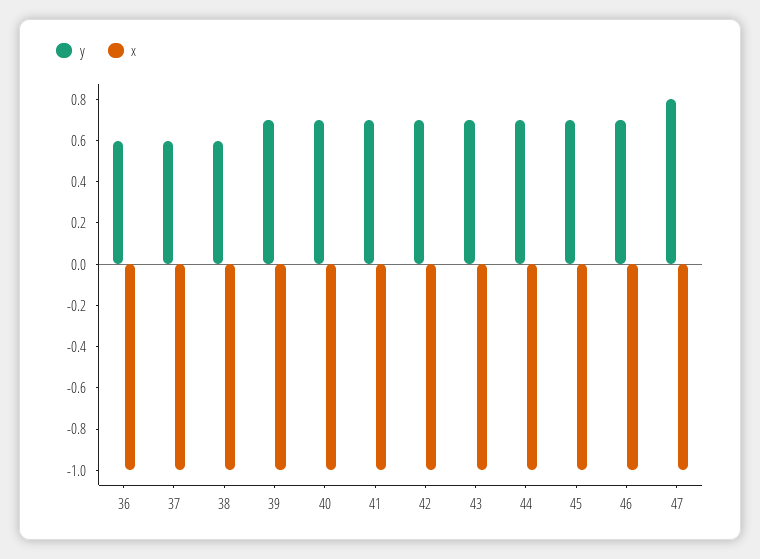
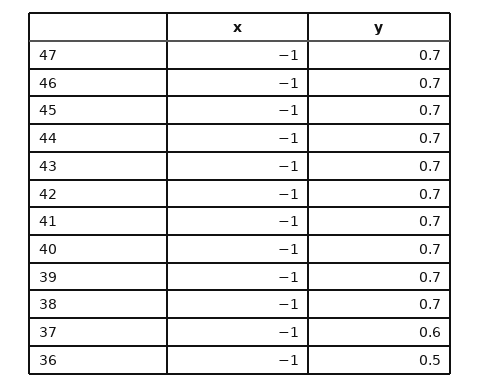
  {
    "y": {
-     "36": 0.6,
+     "36": 0.5,
      "37": 0.6,
-     "38": 0.6,
+     "38": 0.7,
      "39": 0.7,
      "40": 0.7,
      "41": 0.7,
      "42": 0.7,
      "43": 0.7,
      "44": 0.7,
      "45": 0.7,
      "46": 0.7,
-     "47": 0.8
+     "47": 0.7
    },
    "x": {
      "36": -1,
      "37": -1,
      "38": -1,
      "39": -1,
      "40": -1,
      "41": -1,
      "42": -1,
      "43": -1,
      "44": -1,
      "45": -1,
      "46": -1,
      "47": -1
    }
  }

